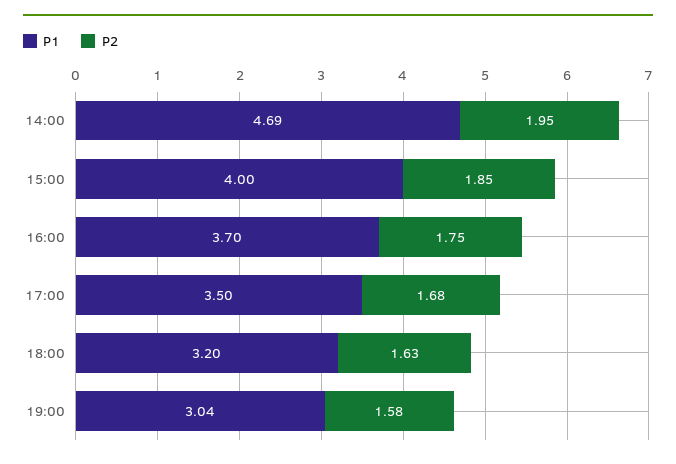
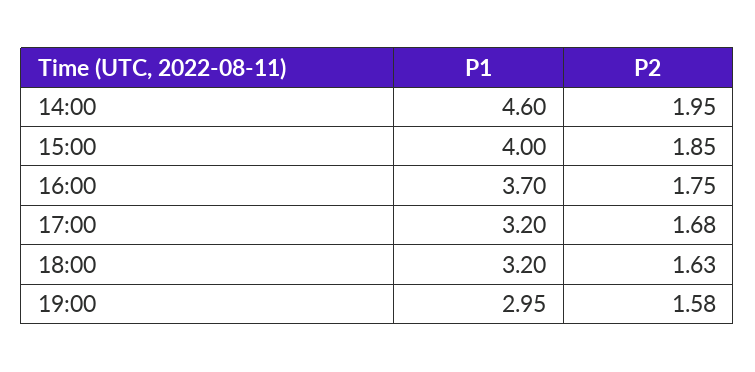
  {
    "P1": {
-     "14:00": 4.69,
+     "14:00": 4.6,
      "15:00": 4,
      "16:00": 3.7,
-     "17:00": 3.5,
+     "17:00": 3.2,
      "18:00": 3.2,
-     "19:00": 3.04
+     "19:00": 2.95
    },
    "P2": {
      "14:00": 1.95,
      "15:00": 1.85,
      "16:00": 1.75,
      "17:00": 1.68,
      "18:00": 1.63,
      "19:00": 1.58
    }
  }

